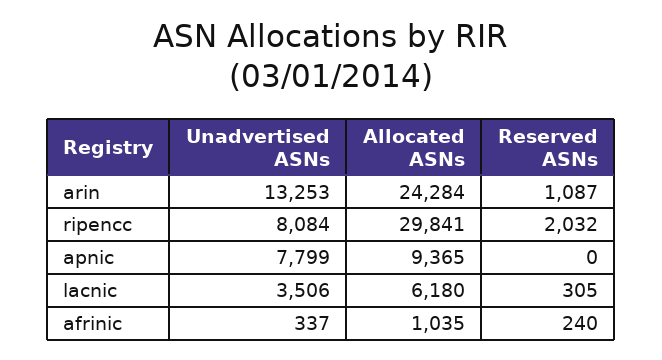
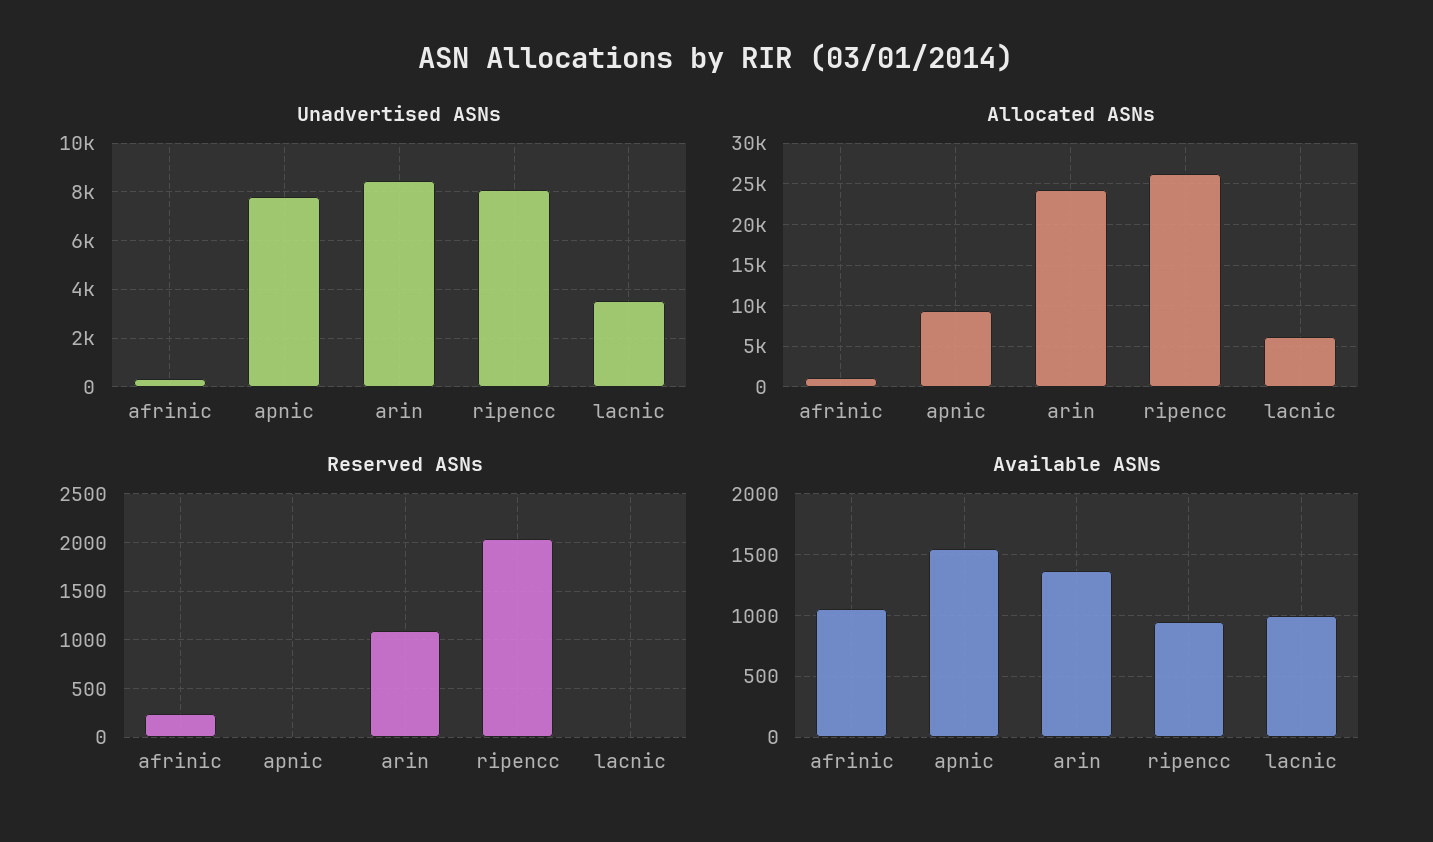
  {
    "Unadvertised ASNs": {
-     "arin": 13253,
+     "arin": 8500,
      "ripencc": 8084,
      "apnic": 7799,
      "lacnic": 3506,
      "afrinic": 337
    },
    "Allocated ASNs": {
      "arin": 24284,
-     "ripencc": 29841,
+     "ripencc": 26000,
      "apnic": 9365,
      "lacnic": 6180,
      "afrinic": 1035
    },
    "Reserved ASNs": {
      "arin": 1087,
      "ripencc": 2032,
      "apnic": 0,
-     "lacnic": 305,
+     "lacnic": 0,
      "afrinic": 240
-   }
+   },
+   "Available ASNs": {
+     "afrinic": 1050,
+     "apnic": 1550,
+     "arin": 1350,
+     "ripencc": 950,
+     "lacnic": 1000
+   }
  }

